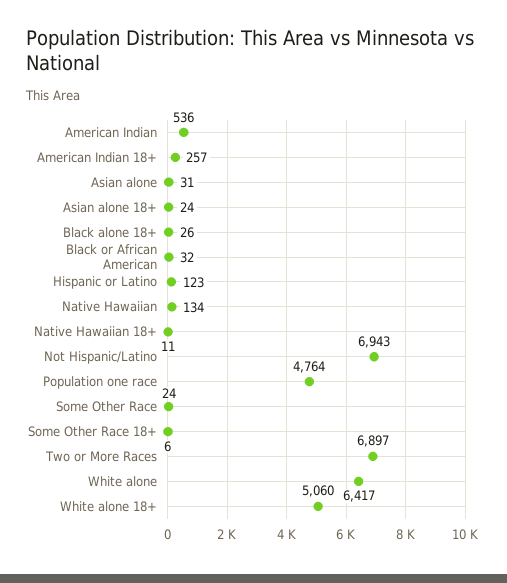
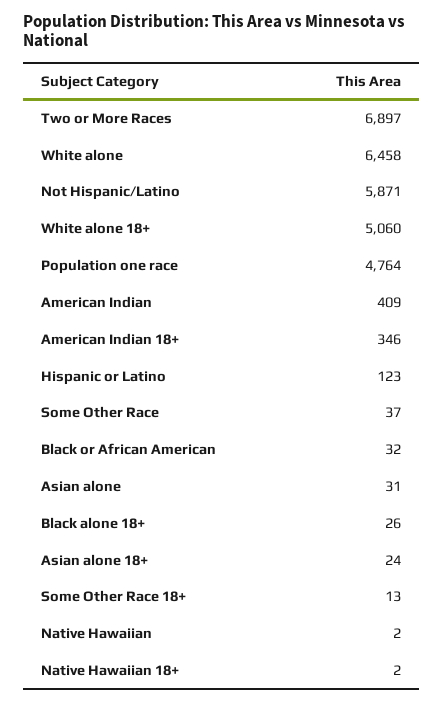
  {
-   "American Indian": 536,
+   "American Indian": 409,
-   "American Indian 18+": 257,
+   "American Indian 18+": 346,
    "Asian alone": 31,
    "Asian alone 18+": 24,
    "Black alone 18+": 26,
    "Black or African American": 32,
    "Hispanic or Latino": 123,
-   "Native Hawaiian": 134,
+   "Native Hawaiian": 2,
-   "Native Hawaiian 18+": 11,
+   "Native Hawaiian 18+": 2,
-   "Not Hispanic/Latino": 6943,
+   "Not Hispanic/Latino": 5871,
    "Population one race": 4764,
-   "Some Other Race": 24,
+   "Some Other Race": 37,
-   "Some Other Race 18+": 6,
+   "Some Other Race 18+": 13,
    "Two or More Races": 6897,
-   "White alone": 6417,
+   "White alone": 6458,
    "White alone 18+": 5060
  }

